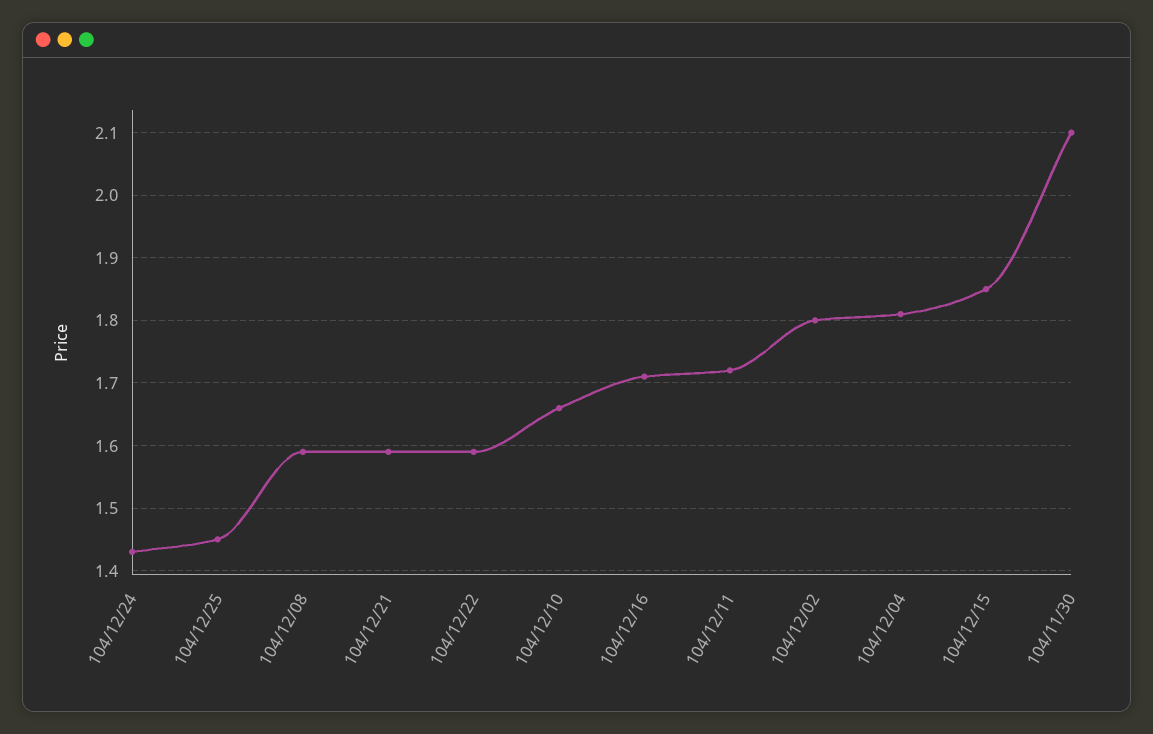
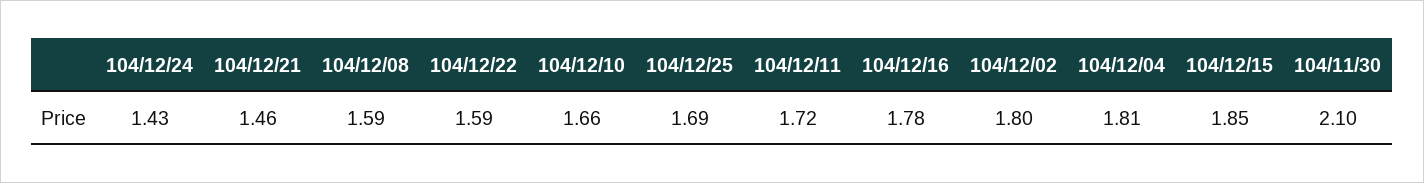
  {
    "104/12/24": 1.43,
-   "104/12/25": 1.45,
+   "104/12/25": 1.69,
    "104/12/08": 1.59,
-   "104/12/21": 1.59,
+   "104/12/21": 1.46,
    "104/12/22": 1.59,
    "104/12/10": 1.66,
-   "104/12/16": 1.71,
+   "104/12/16": 1.78,
    "104/12/11": 1.72,
    "104/12/02": 1.8,
    "104/12/04": 1.81,
    "104/12/15": 1.85,
    "104/11/30": 2.1
  }

